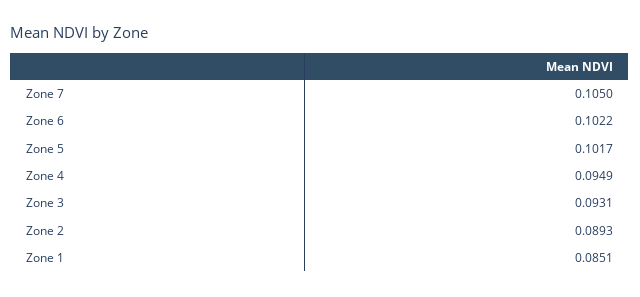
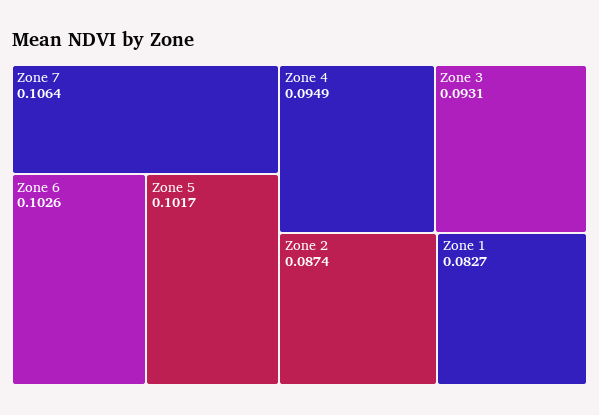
  {
-   "Zone 7": 0.105,
+   "Zone 7": 0.1064,
-   "Zone 6": 0.1022,
+   "Zone 6": 0.1026,
    "Zone 5": 0.1017,
    "Zone 4": 0.0949,
    "Zone 3": 0.0931,
-   "Zone 2": 0.0893,
+   "Zone 2": 0.0874,
-   "Zone 1": 0.0851
+   "Zone 1": 0.0827
  }

